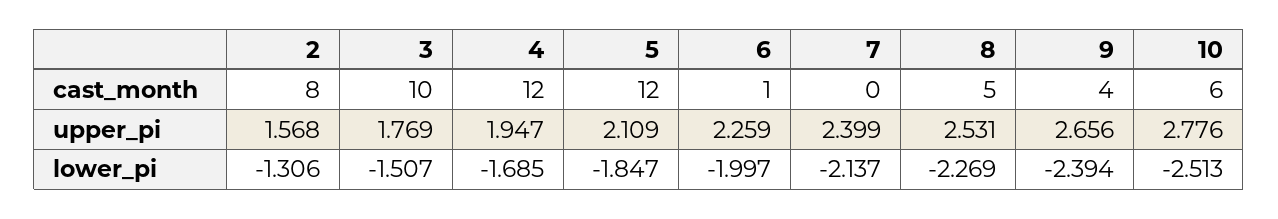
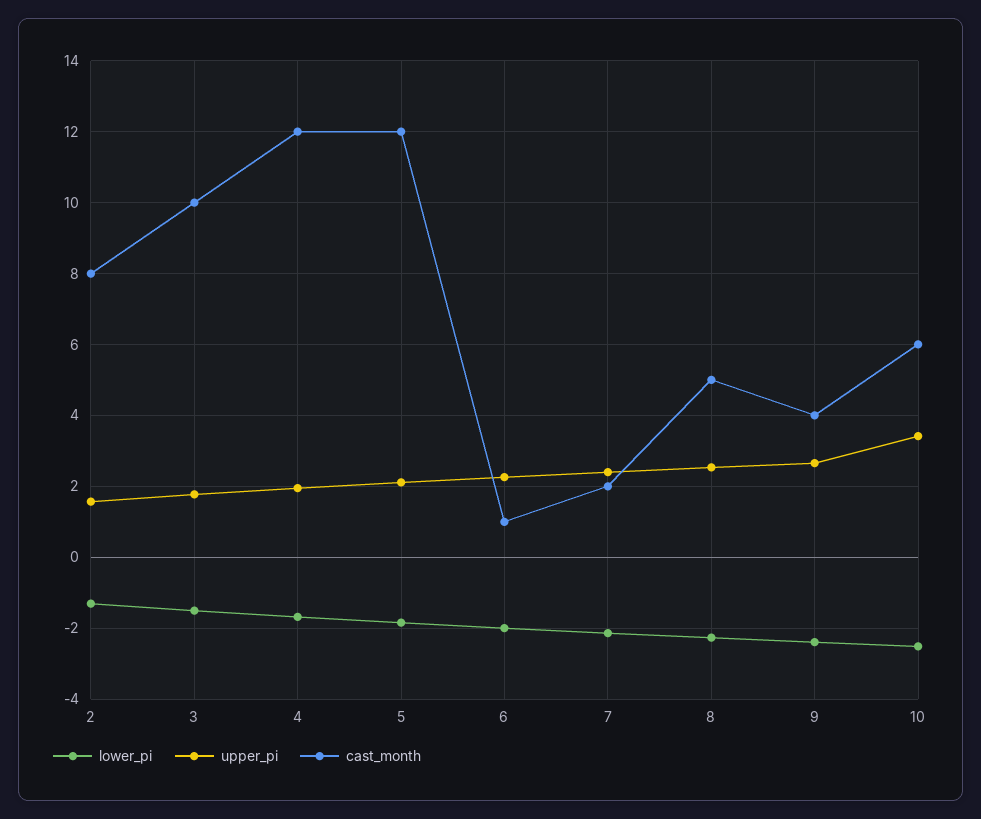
  {
    "cast_month": {
      "2": 8,
      "3": 10,
      "4": 12,
      "5": 12,
      "6": 1,
-     "7": 0,
+     "7": 2,
      "8": 5,
      "9": 4,
      "10": 6
    },
    "upper_pi": {
      "2": 1.568,
      "3": 1.769,
      "4": 1.947,
      "5": 2.109,
      "6": 2.259,
      "7": 2.399,
      "8": 2.531,
      "9": 2.656,
-     "10": 2.776
+     "10": 3.4
    },
    "lower_pi": {
      "2": -1.306,
      "3": -1.507,
      "4": -1.685,
      "5": -1.847,
      "6": -1.997,
      "7": -2.137,
      "8": -2.269,
      "9": -2.394,
      "10": -2.513
    }
  }

